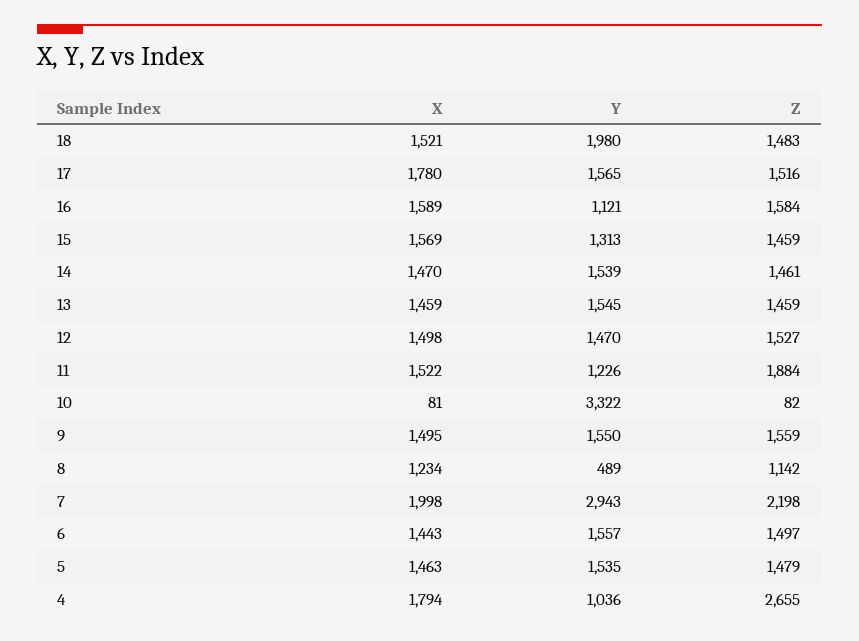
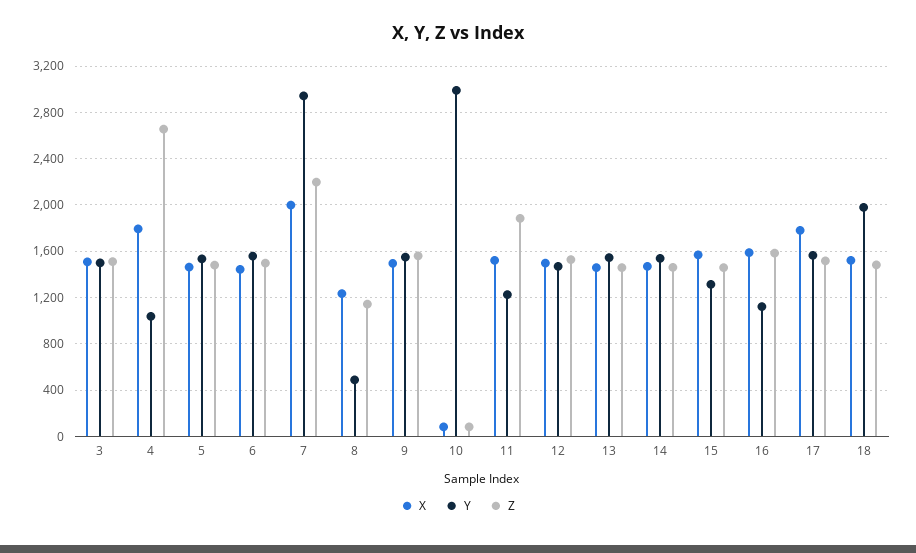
  {
    "X": {
      "18": 1521,
      "17": 1780,
      "16": 1589,
      "15": 1569,
      "14": 1470,
      "13": 1459,
      "12": 1498,
      "11": 1522,
      "10": 81,
      "9": 1495,
      "8": 1234,
      "7": 1998,
      "6": 1443,
      "5": 1463,
-     "4": 1794
+     "4": 1794,
+     "3": 1500
    },
    "Y": {
      "18": 1980,
      "17": 1565,
      "16": 1121,
      "15": 1313,
      "14": 1539,
      "13": 1545,
      "12": 1470,
      "11": 1226,
-     "10": 3322,
+     "10": 3000,
      "9": 1550,
      "8": 489,
      "7": 2943,
      "6": 1557,
      "5": 1535,
-     "4": 1036
+     "4": 1036,
+     "3": 1500
    },
    "Z": {
      "18": 1483,
      "17": 1516,
      "16": 1584,
      "15": 1459,
      "14": 1461,
      "13": 1459,
      "12": 1527,
      "11": 1884,
      "10": 82,
      "9": 1559,
      "8": 1142,
      "7": 2198,
      "6": 1497,
      "5": 1479,
-     "4": 2655
+     "4": 2655,
+     "3": 1500
    }
  }

